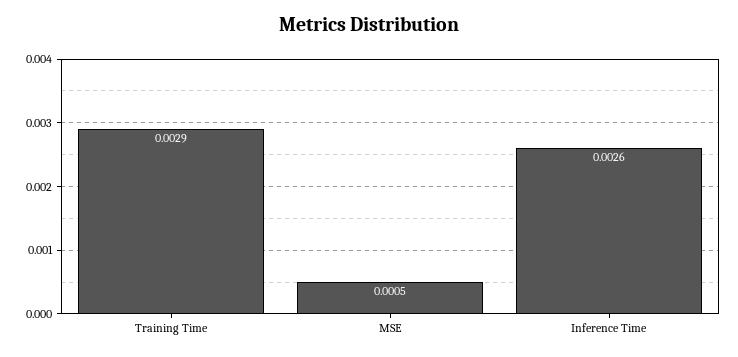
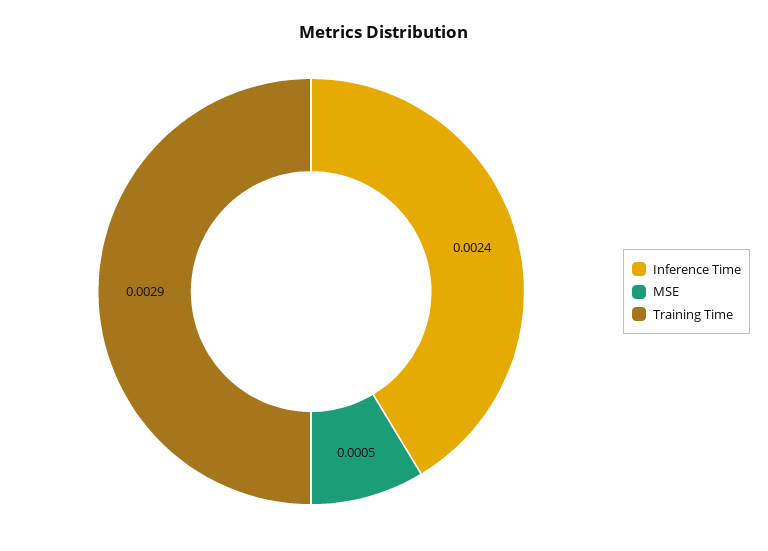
  {
    "Training Time": 0.0029,
    "MSE": 0.0005,
-   "Inference Time": 0.0026
+   "Inference Time": 0.0024
  }

